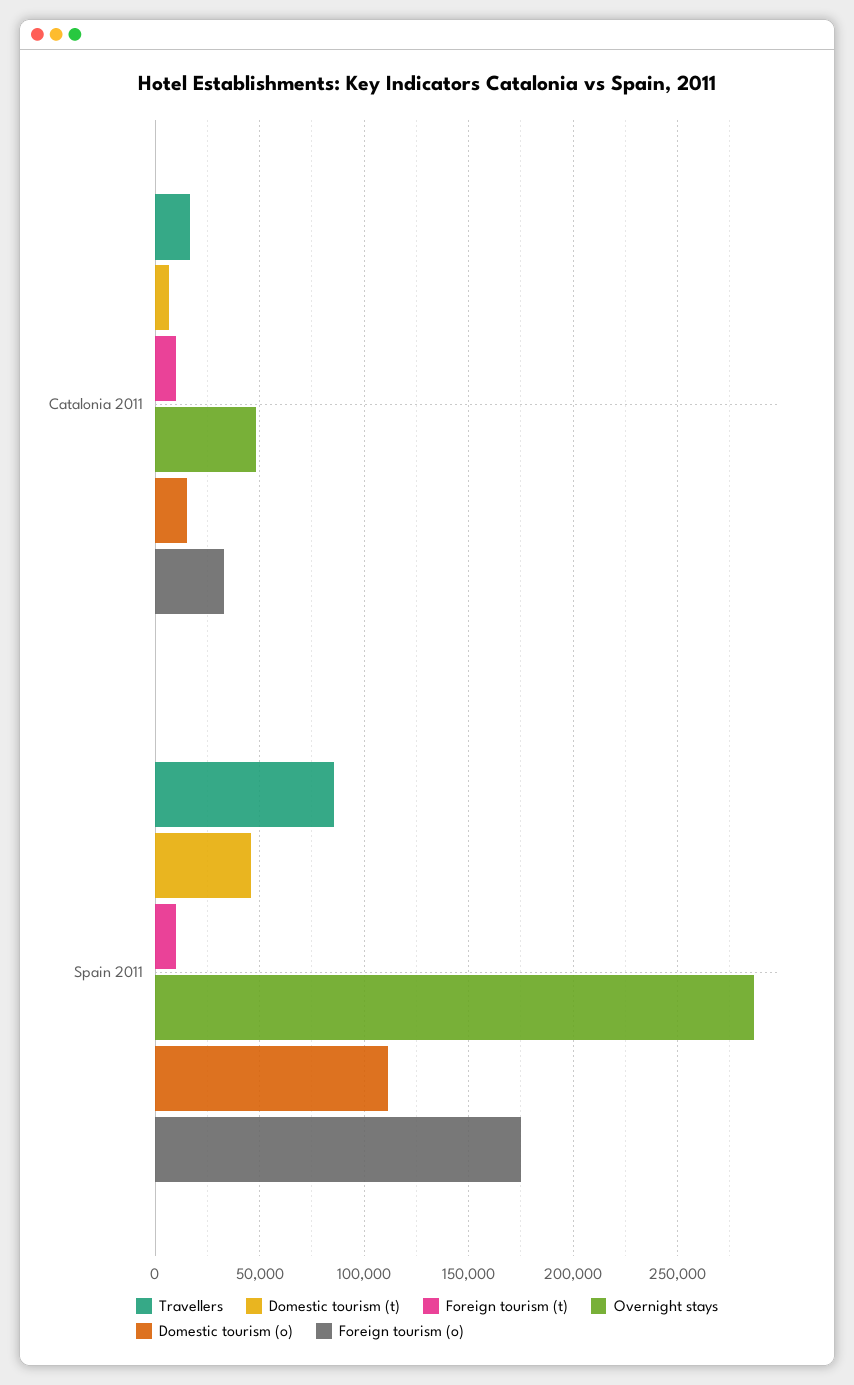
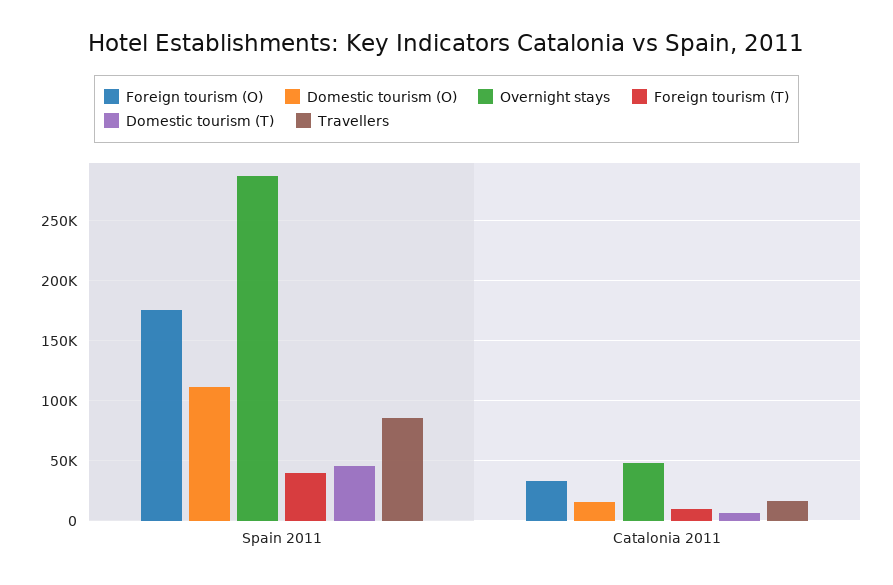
  {
    "Travellers": {
      "Catalonia 2011": 15000,
      "Spain 2011": 85000
    },
    "Domestic tourism (t)": {
      "Catalonia 2011": 5000,
      "Spain 2011": 45000
    },
    "Foreign tourism (t)": {
      "Catalonia 2011": 10000,
-     "Spain 2011": 10000
+     "Spain 2011": 40000
    },
    "Overnight stays": {
      "Catalonia 2011": 50000,
      "Spain 2011": 285000
    },
    "Domestic tourism (o)": {
      "Catalonia 2011": 15000,
      "Spain 2011": 110000
    },
    "Foreign tourism (o)": {
      "Catalonia 2011": 35000,
      "Spain 2011": 175000
    }
  }

